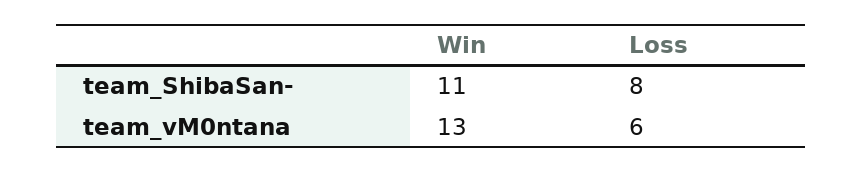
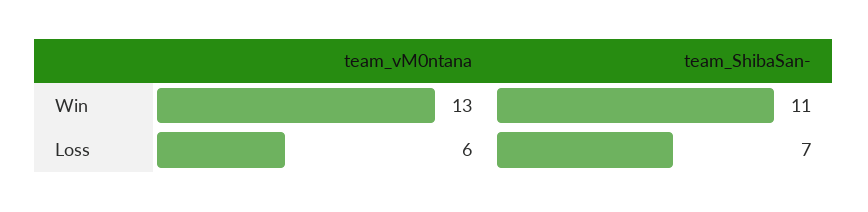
  {
    "Win": {
      "team_ShibaSan-": 11,
      "team_vM0ntana": 13
    },
    "Loss": {
-     "team_ShibaSan-": 8,
+     "team_ShibaSan-": 7,
      "team_vM0ntana": 6
    }
  }

